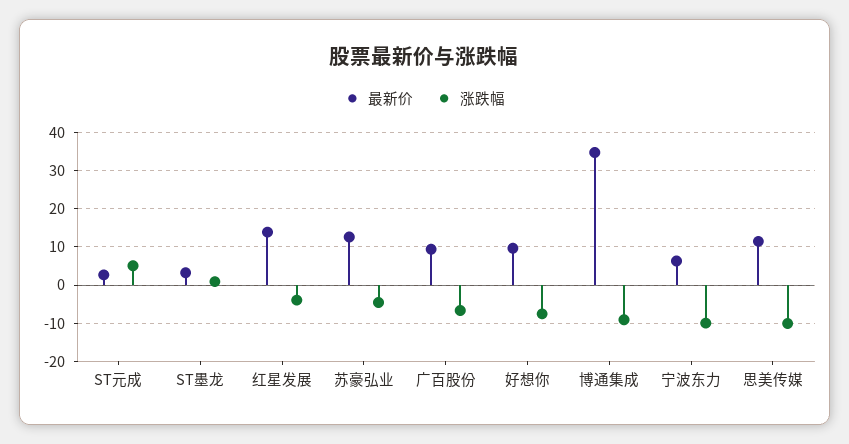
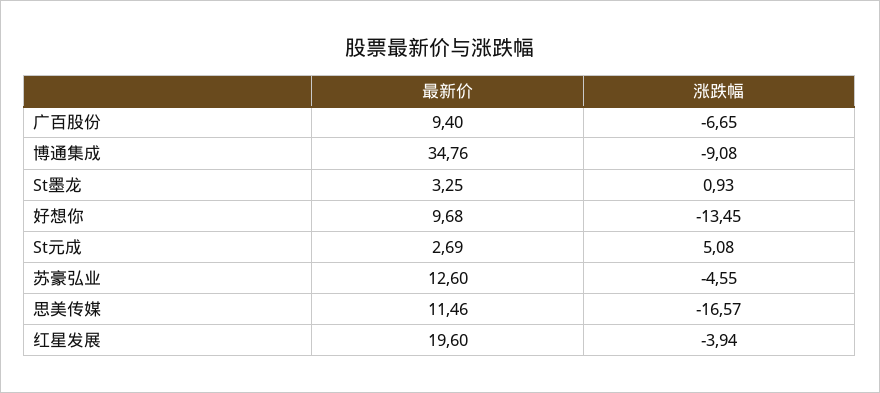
  {
    "最新价": {
      "ST元成": 2.69,
      "ST墨龙": 3.25,
-     "红星发展": 14,
+     "红星发展": 19.6,
      "苏豪弘业": 12.6,
      "广百股份": 9.4,
      "好想你": 9.68,
      "博通集成": 34.76,
-     "宁波东力": 6,
      "思美传媒": 11.46
    },
    "涨跌幅": {
      "ST元成": 5.08,
      "ST墨龙": 0.93,
      "红星发展": -3.94,
      "苏豪弘业": -4.55,
      "广百股份": -6.65,
-     "好想你": -8,
+     "好想你": -13.45,
      "博通集成": -9.08,
-     "宁波东力": -10,
-     "思美传媒": -10
+     "思美传媒": -16.57
    }
  }

